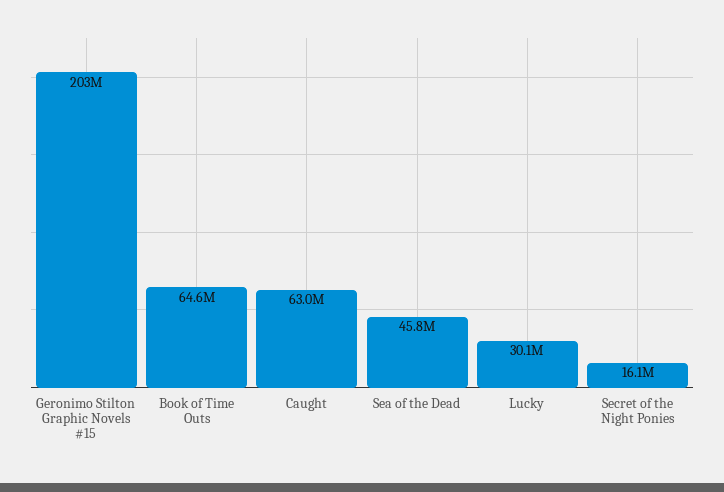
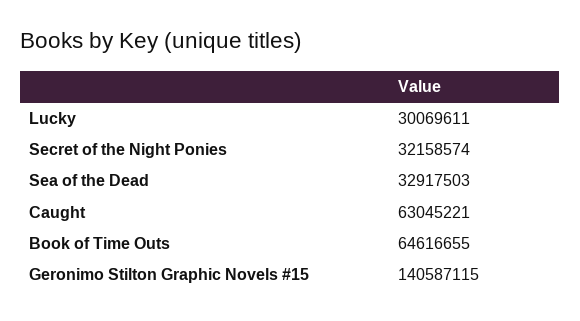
  {
-   "Geronimo Stilton Graphic Novels #15": 203000000,
+   "Geronimo Stilton Graphic Novels #15": 140587115,
    "Book of Time Outs": 64616655,
    "Caught": 63045221,
-   "Sea of the Dead": 45800000,
+   "Sea of the Dead": 32917503,
    "Lucky": 30069611,
-   "Secret of the Night Ponies": 16100000
+   "Secret of the Night Ponies": 32158574
  }

